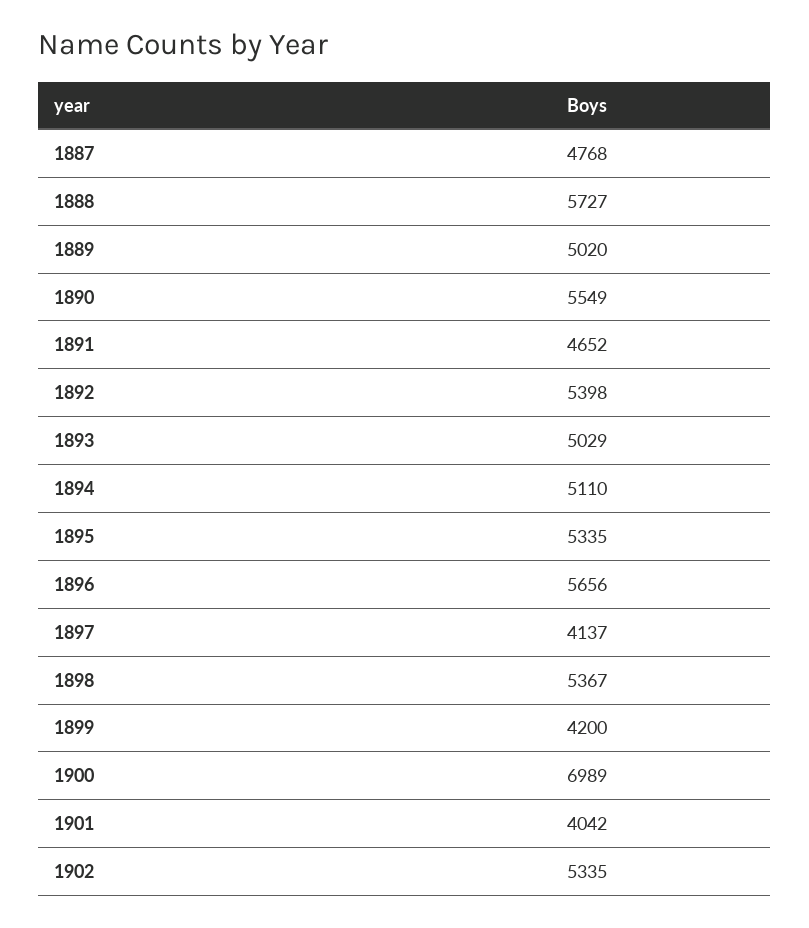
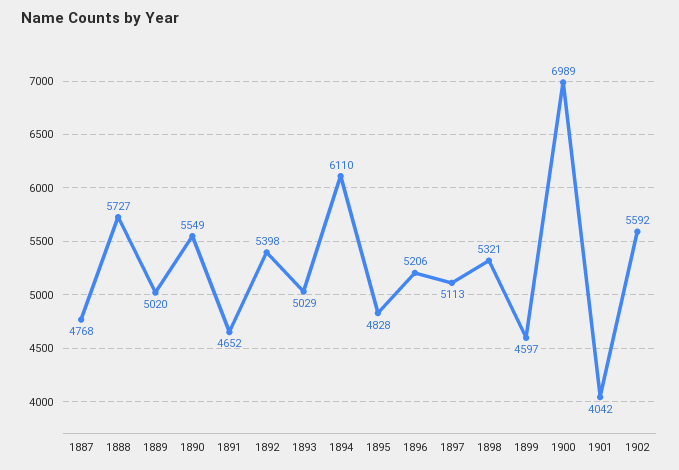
  {
    "1887": 4768,
    "1888": 5727,
    "1889": 5020,
    "1890": 5549,
    "1891": 4652,
    "1892": 5398,
    "1893": 5029,
-   "1894": 5110,
+   "1894": 6110,
-   "1895": 5335,
+   "1895": 4828,
-   "1896": 5656,
+   "1896": 5206,
-   "1897": 4137,
+   "1897": 5113,
-   "1898": 5367,
+   "1898": 5321,
-   "1899": 4200,
+   "1899": 4597,
    "1900": 6989,
    "1901": 4042,
-   "1902": 5335
+   "1902": 5592
  }

